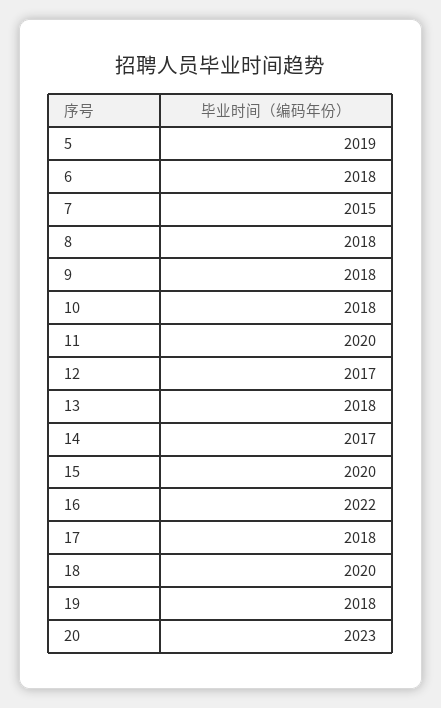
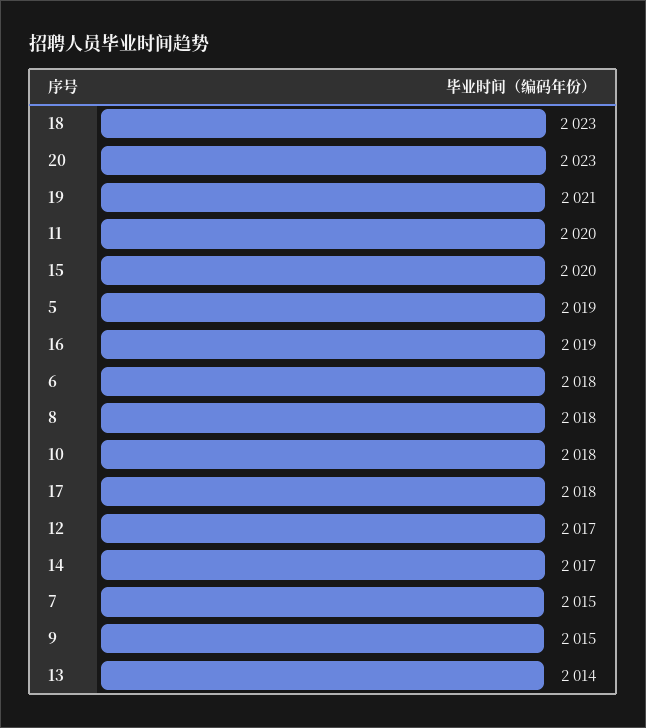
  {
    "5": 2019,
    "6": 2018,
    "7": 2015,
    "8": 2018,
-   "9": 2018,
+   "9": 2015,
    "10": 2018,
    "11": 2020,
    "12": 2017,
-   "13": 2018,
+   "13": 2014,
    "14": 2017,
    "15": 2020,
-   "16": 2022,
+   "16": 2019,
    "17": 2018,
-   "18": 2020,
+   "18": 2023,
-   "19": 2018,
+   "19": 2021,
    "20": 2023
  }

